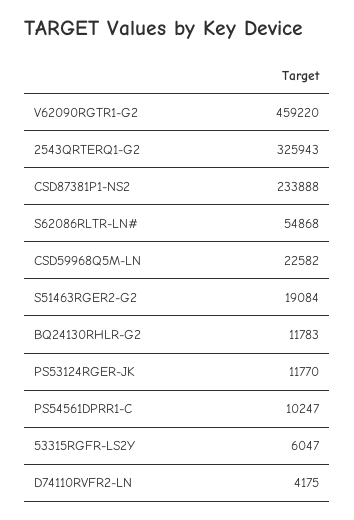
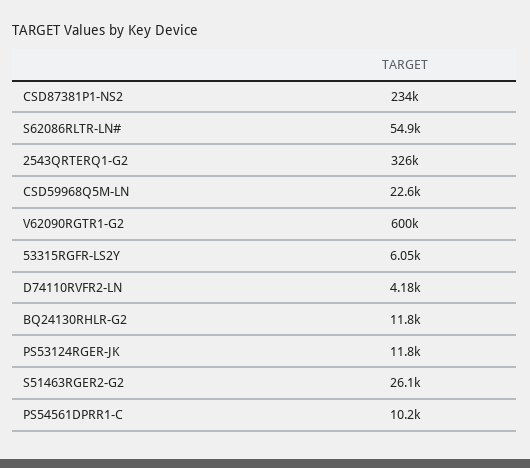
  {
-   "V62090RGTR1-G2": 459220,
+   "V62090RGTR1-G2": 600000,
    "2543QRTERQ1-G2": 325943,
    "CSD87381P1-NS2": 233888,
    "S62086RLTR-LN#": 54868,
    "CSD59968Q5M-LN": 22582,
-   "S51463RGER2-G2": 19084,
+   "S51463RGER2-G2": 26100,
    "BQ24130RHLR-G2": 11783,
    "PS53124RGER-JK": 11770,
    "PS54561DPRR1-C": 10247,
    "53315RGFR-LS2Y": 6047,
    "D74110RVFR2-LN": 4175
  }

